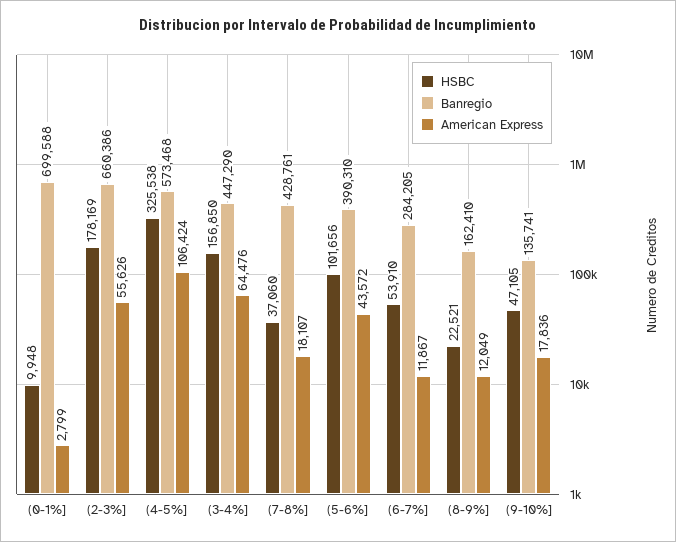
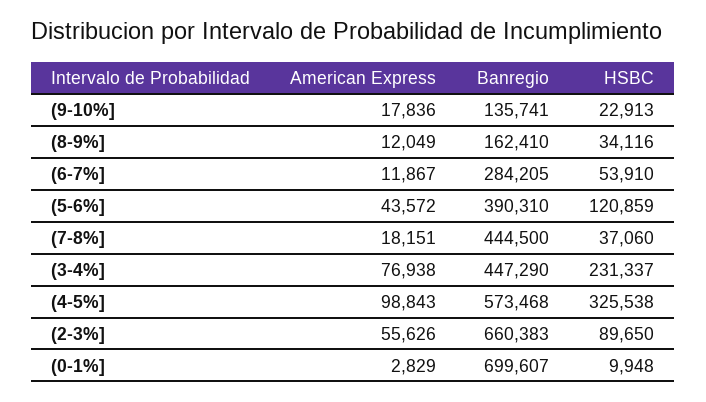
  {
    "HSBC": {
      "(0-1%]": 9948,
-     "(2-3%]": 178169,
+     "(2-3%]": 89650,
      "(4-5%]": 325538,
-     "(3-4%]": 156850,
+     "(3-4%]": 231337,
      "(7-8%]": 37060,
-     "(5-6%]": 101656,
+     "(5-6%]": 120859,
      "(6-7%]": 53910,
-     "(8-9%]": 22521,
+     "(8-9%]": 34116,
-     "(9-10%]": 47105
+     "(9-10%]": 22913
    },
    "Banregio": {
-     "(0-1%]": 699588,
+     "(0-1%]": 699607,
-     "(2-3%]": 660386,
+     "(2-3%]": 660383,
      "(4-5%]": 573468,
      "(3-4%]": 447290,
-     "(7-8%]": 428761,
+     "(7-8%]": 444500,
      "(5-6%]": 390310,
      "(6-7%]": 284205,
      "(8-9%]": 162410,
      "(9-10%]": 135741
    },
    "American Express": {
-     "(0-1%]": 2799,
+     "(0-1%]": 2829,
      "(2-3%]": 55626,
-     "(4-5%]": 106424,
+     "(4-5%]": 98843,
-     "(3-4%]": 64476,
+     "(3-4%]": 76938,
-     "(7-8%]": 18107,
+     "(7-8%]": 18151,
      "(5-6%]": 43572,
      "(6-7%]": 11867,
      "(8-9%]": 12049,
      "(9-10%]": 17836
    }
  }

